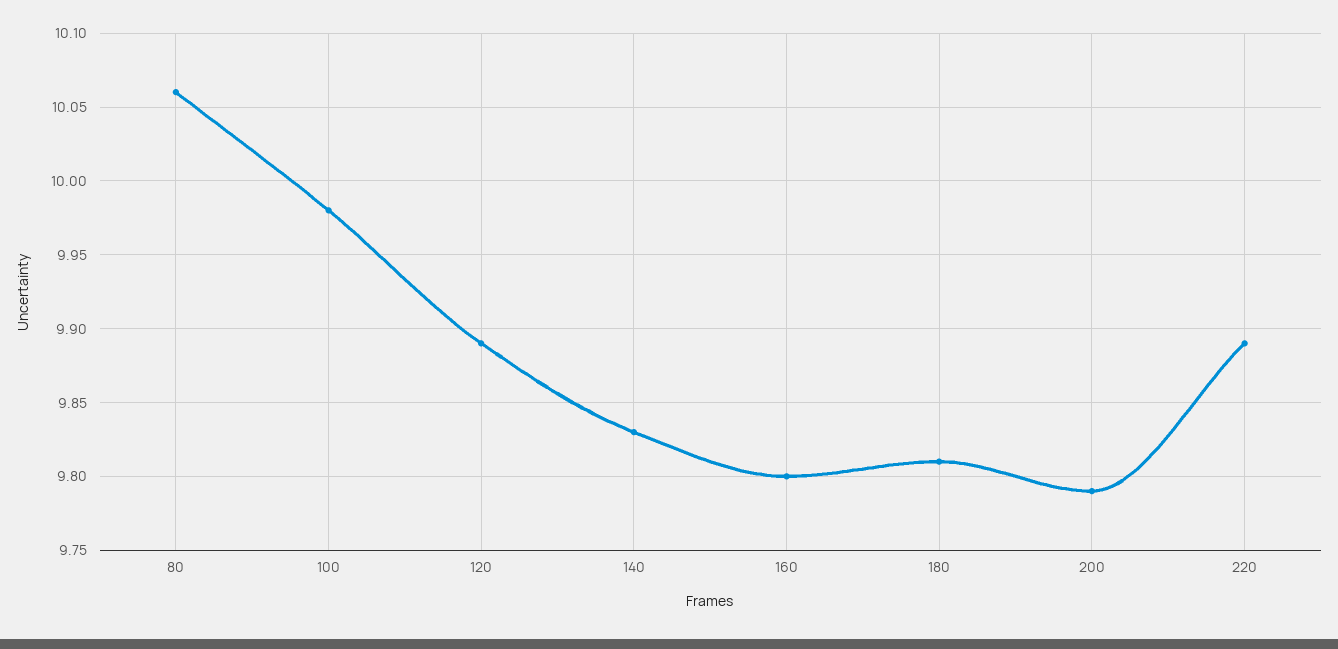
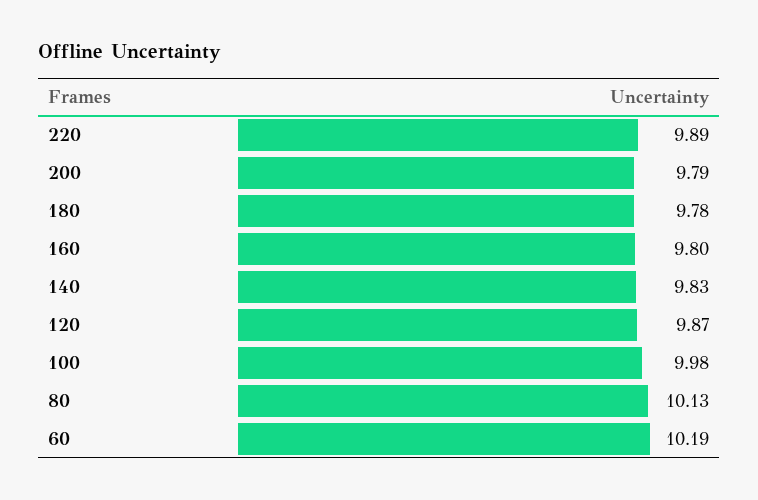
  {
-   "80": 10.06,
+   "80": 10.13,
    "100": 9.98,
-   "120": 9.89,
+   "120": 9.87,
    "140": 9.83,
    "160": 9.8,
-   "180": 9.81,
+   "180": 9.78,
    "200": 9.79,
-   "220": 9.89
+   "220": 9.89,
+   "60": 10.19
  }

